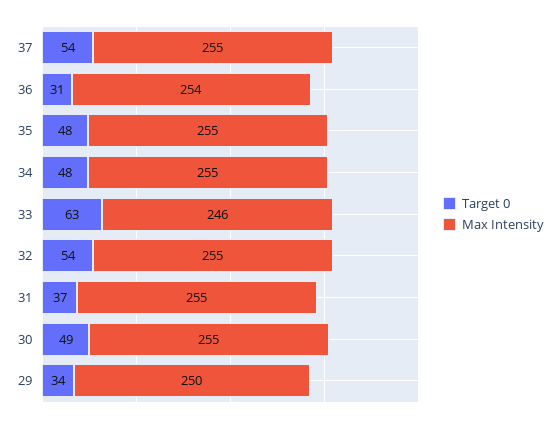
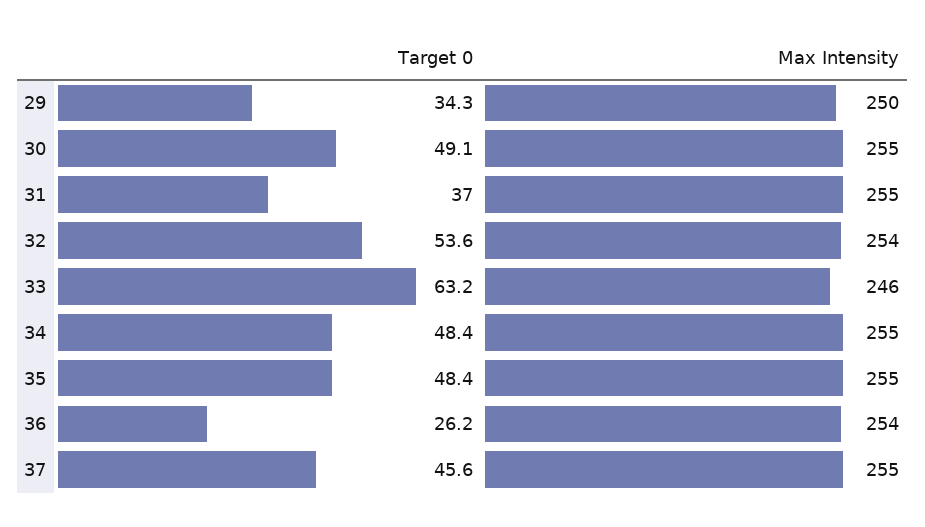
  {
    "Target 0": {
-     "37": 54,
+     "37": 45.6,
-     "36": 31,
+     "36": 26.2,
      "35": 48.4,
      "34": 48.4,
      "33": 63.2,
      "32": 53.6,
      "31": 37,
      "30": 49.1,
      "29": 34.3
    },
    "Max Intensity": {
      "37": 255,
      "36": 254,
      "35": 255,
      "34": 255,
      "33": 246,
-     "32": 255,
+     "32": 254,
      "31": 255,
      "30": 255,
      "29": 250
    }
  }

